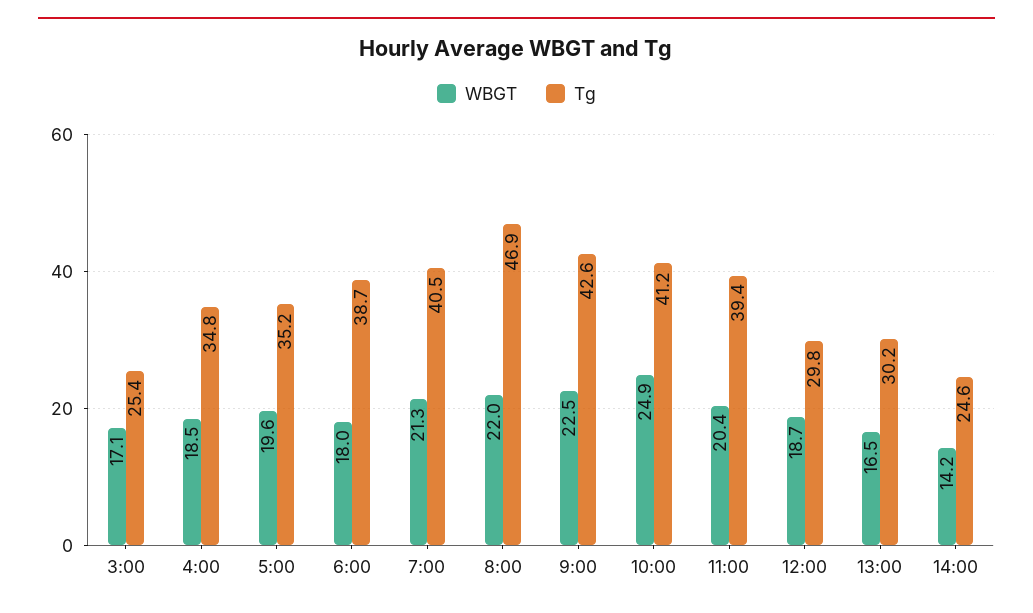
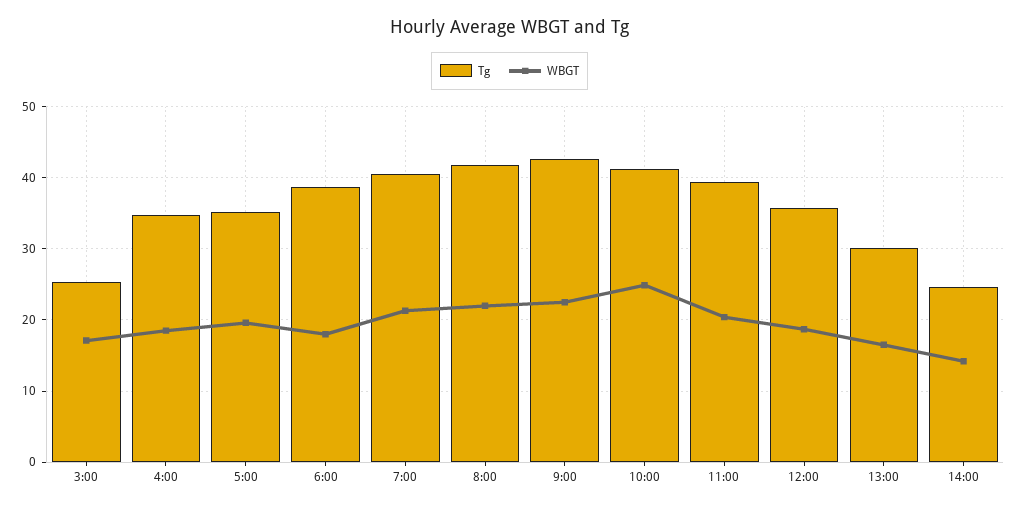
  {
    "WBGT": {
      "3:00": 17.1,
      "4:00": 18.5,
      "5:00": 19.6,
      "6:00": 18,
      "7:00": 21.3,
      "8:00": 22,
      "9:00": 22.5,
      "10:00": 24.9,
      "11:00": 20.4,
      "12:00": 18.7,
      "13:00": 16.5,
      "14:00": 14.2
    },
    "Tg": {
      "3:00": 25.4,
      "4:00": 34.8,
      "5:00": 35.2,
      "6:00": 38.7,
      "7:00": 40.5,
-     "8:00": 46.9,
+     "8:00": 42,
      "9:00": 42.6,
      "10:00": 41.2,
      "11:00": 39.4,
-     "12:00": 29.8,
+     "12:00": 36,
      "13:00": 30.2,
      "14:00": 24.6
    }
  }

